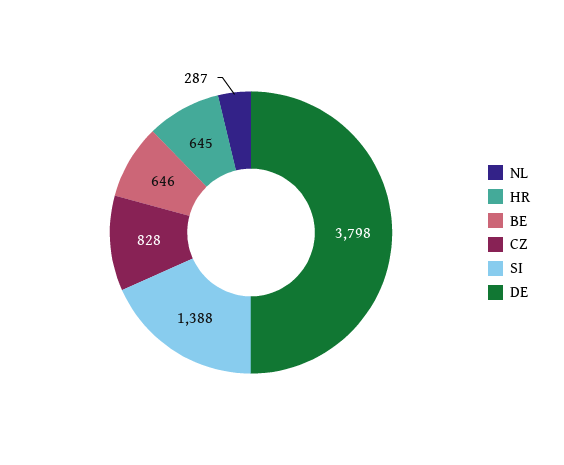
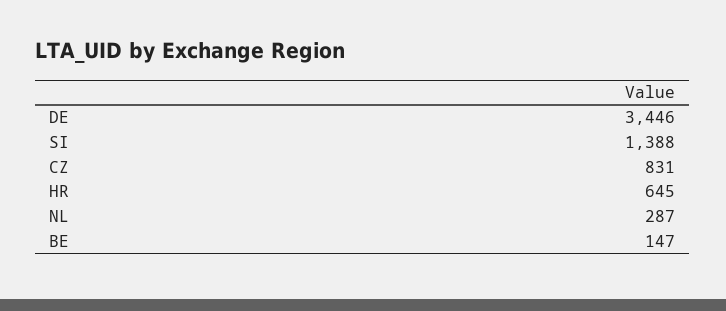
  {
    "NL": 287,
    "HR": 645,
-   "BE": 646,
+   "BE": 147,
-   "CZ": 828,
+   "CZ": 831,
    "SI": 1388,
-   "DE": 3798
+   "DE": 3446
  }

